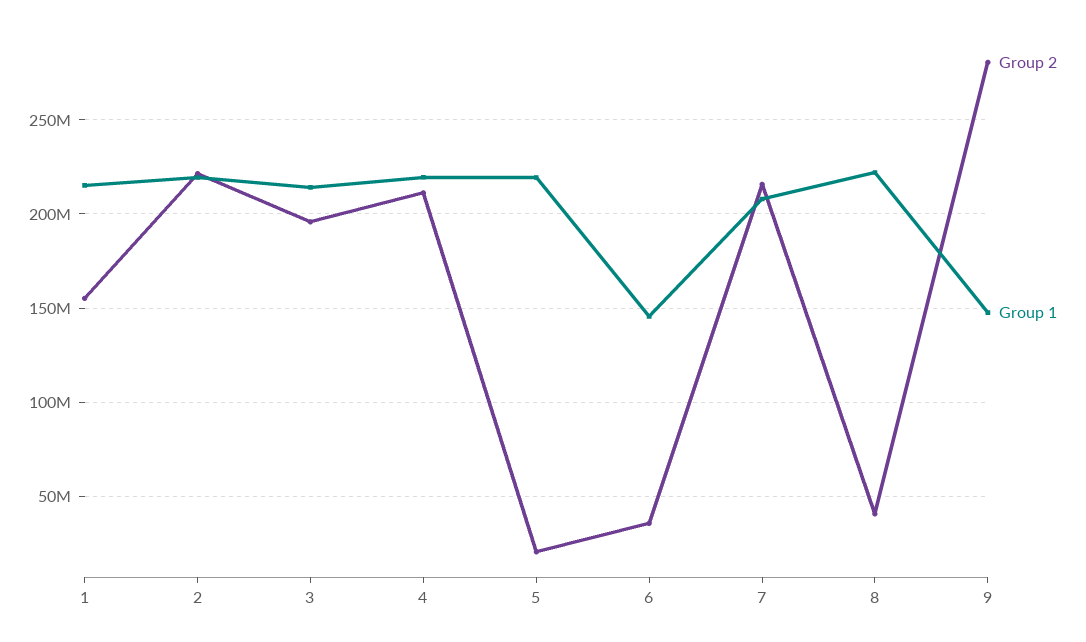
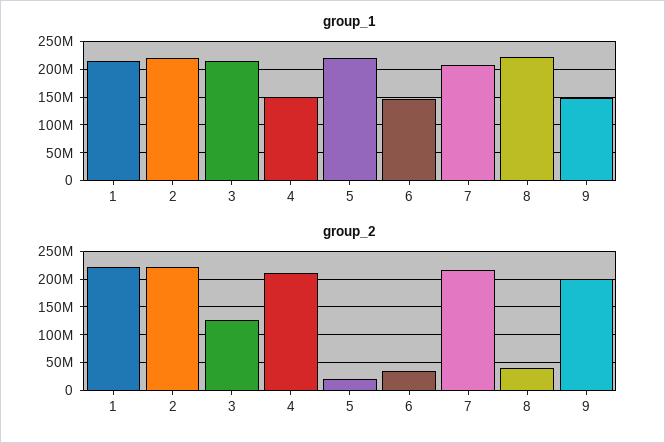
  {
    "Group 2": {
-     "1": 155000000,
+     "1": 225000000,
      "2": 220000000,
-     "3": 195000000,
+     "3": 125000000,
      "4": 210000000,
      "5": 20000000,
      "6": 35000000,
      "7": 215000000,
      "8": 40000000,
-     "9": 280000000
+     "9": 200000000
    },
    "Group 1": {
      "1": 215000000,
      "2": 220000000,
      "3": 215000000,
-     "4": 220000000,
+     "4": 150000000,
      "5": 220000000,
      "6": 145000000,
      "7": 210000000,
      "8": 220000000,
      "9": 150000000
    }
  }

